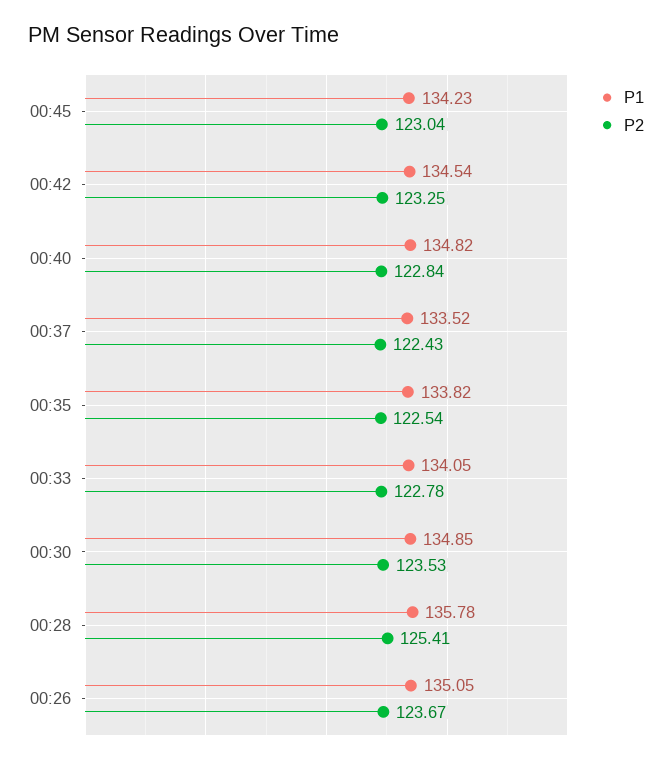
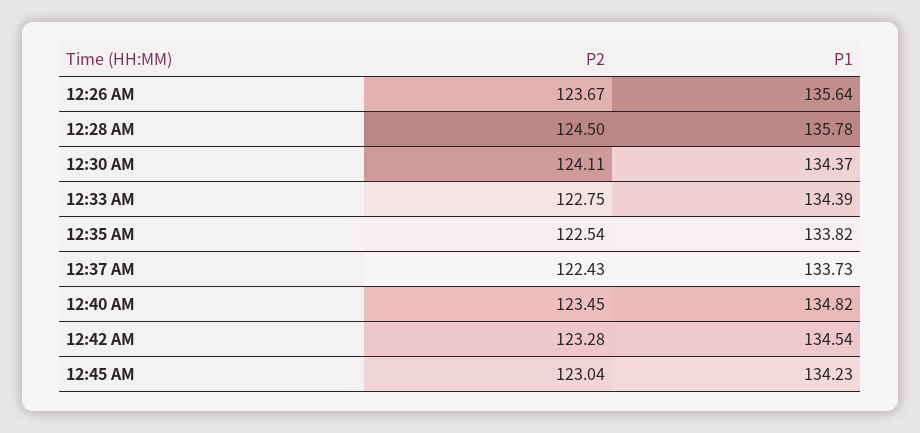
  {
    "P1": {
      "00:45": 134.23,
      "00:42": 134.54,
      "00:40": 134.82,
-     "00:37": 133.52,
+     "00:37": 133.73,
      "00:35": 133.82,
-     "00:33": 134.05,
+     "00:33": 134.39,
-     "00:30": 134.85,
+     "00:30": 134.37,
      "00:28": 135.78,
-     "00:26": 135.05
+     "00:26": 135.64
    },
    "P2": {
      "00:45": 123.04,
-     "00:42": 123.25,
+     "00:42": 123.28,
-     "00:40": 122.84,
+     "00:40": 123.45,
      "00:37": 122.43,
      "00:35": 122.54,
-     "00:33": 122.78,
+     "00:33": 122.75,
-     "00:30": 123.53,
+     "00:30": 124.11,
-     "00:28": 125.41,
+     "00:28": 124.5,
      "00:26": 123.67
    }
  }

